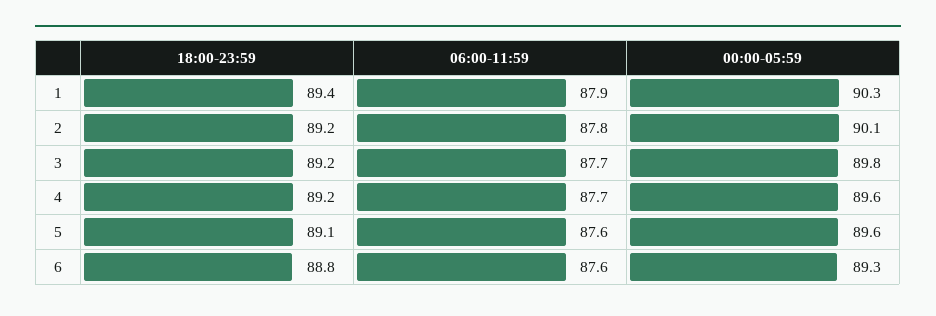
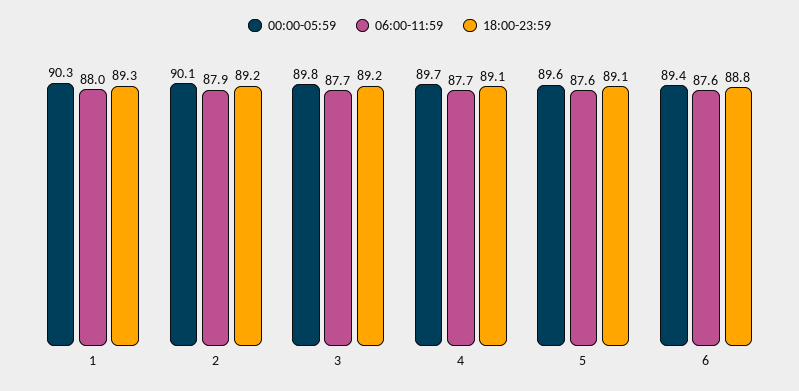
  {
    "18:00-23:59": {
-     "1": 89.4,
+     "1": 89.3,
      "2": 89.2,
      "3": 89.2,
-     "4": 89.2,
+     "4": 89.1,
      "5": 89.1,
      "6": 88.8
    },
    "06:00-11:59": {
-     "1": 87.9,
+     "1": 88,
-     "2": 87.8,
+     "2": 87.9,
      "3": 87.7,
      "4": 87.7,
      "5": 87.6,
      "6": 87.6
    },
    "00:00-05:59": {
      "1": 90.3,
      "2": 90.1,
      "3": 89.8,
-     "4": 89.6,
+     "4": 89.7,
      "5": 89.6,
-     "6": 89.3
+     "6": 89.4
    }
  }

